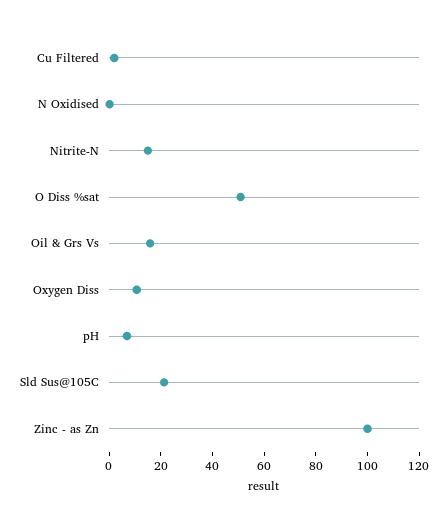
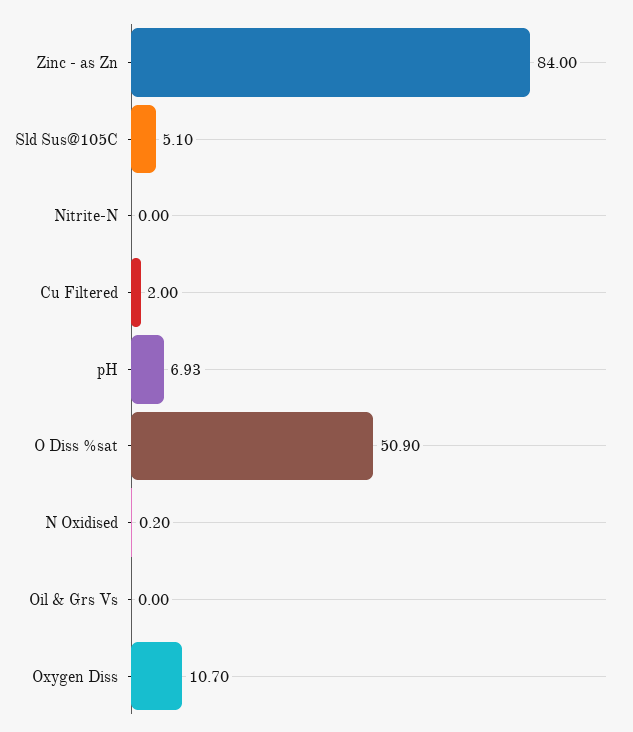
  {
    "Cu Filtered": 2,
    "N Oxidised": 0.2,
-   "Nitrite-N": 15,
+   "Nitrite-N": 0,
    "O Diss %sat": 50.9,
-   "Oil & Grs Vs": 15,
+   "Oil & Grs Vs": 0,
    "Oxygen Diss": 10.7,
    "pH": 6.93,
-   "Sld Sus@105C": 20,
+   "Sld Sus@105C": 5.1,
-   "Zinc - as Zn": 100
+   "Zinc - as Zn": 84
  }

